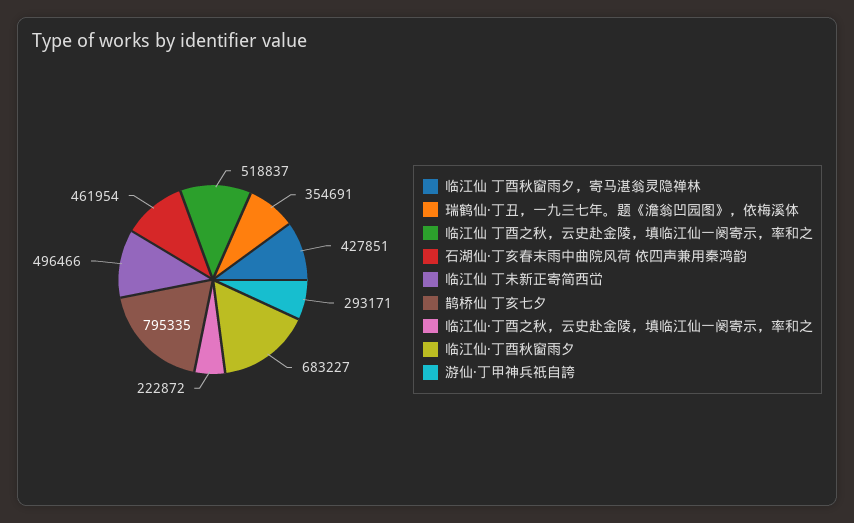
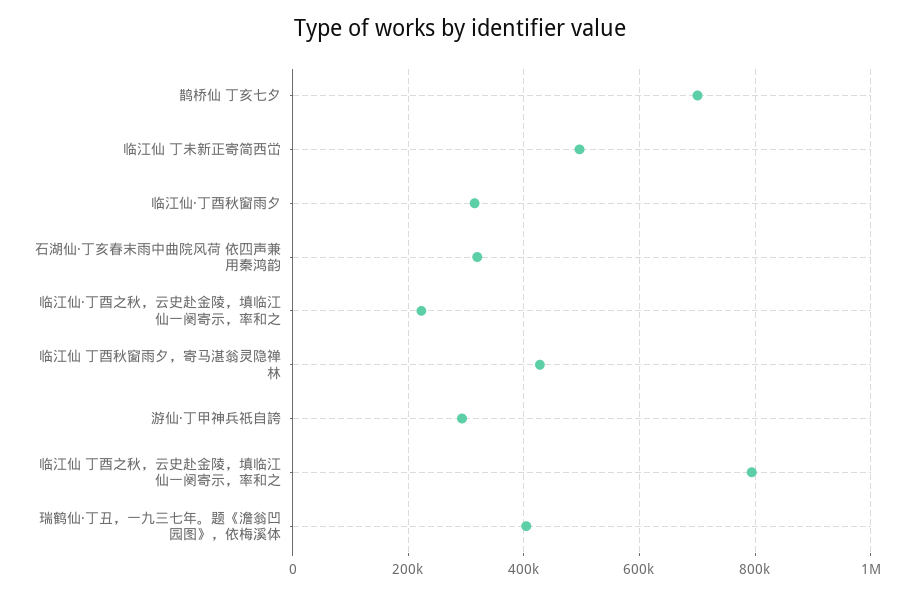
  {
    "临江仙 丁酉秋窗雨夕，寄马湛翁灵隐禅林": 427851,
-   "瑞鹤仙·丁丑，一九三七年。题《澹翁凹园图》，依梅溪体": 354691,
+   "瑞鹤仙·丁丑，一九三七年。题《澹翁凹园图》，依梅溪体": 400000,
-   "临江仙 丁酉之秋，云史赴金陵，填临江仙一阕寄示，率和之": 518837,
+   "临江仙 丁酉之秋，云史赴金陵，填临江仙一阕寄示，率和之": 800000,
-   "石湖仙·丁亥春末雨中曲院风荷 依四声兼用秦鸿韵": 461954,
+   "石湖仙·丁亥春末雨中曲院风荷 依四声兼用秦鸿韵": 320000,
    "临江仙 丁未新正寄简西峃": 496466,
-   "鹊桥仙 丁亥七夕": 795335,
+   "鹊桥仙 丁亥七夕": 700000,
    "临江仙·丁酉之秋，云史赴金陵，填临江仙一阕寄示，率和之": 222872,
-   "临江仙·丁酉秋窗雨夕": 683227,
+   "临江仙·丁酉秋窗雨夕": 320000,
    "游仙·丁甲神兵祇自誇": 293171
  }

